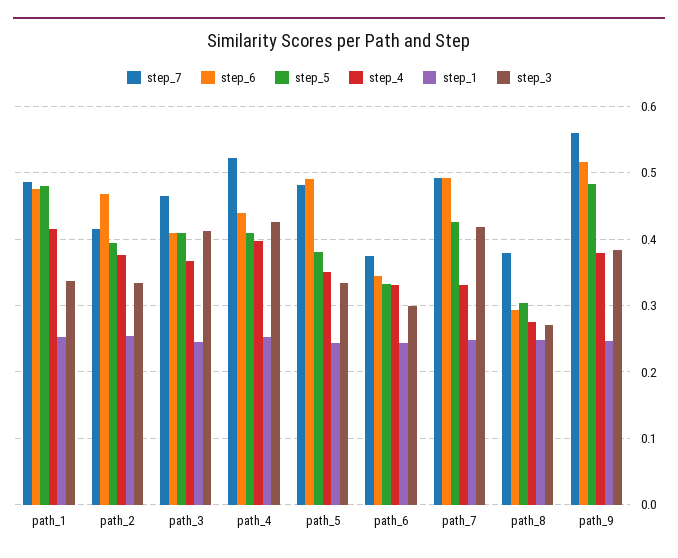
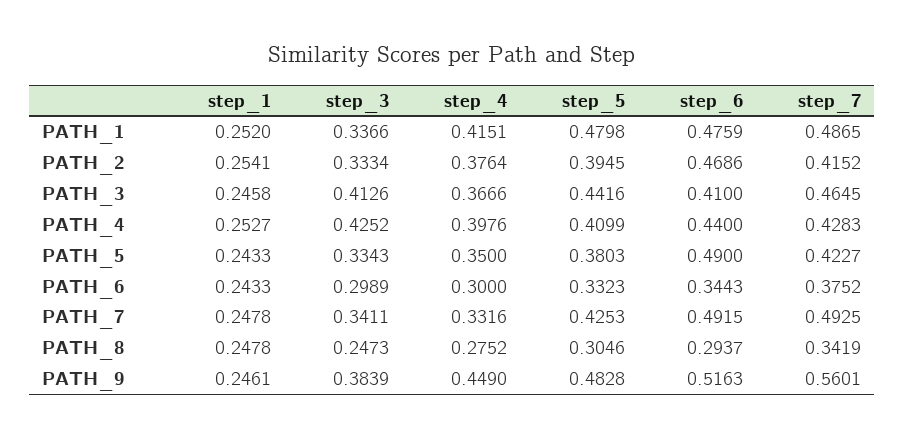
  {
    "step_7": {
      "path_1": 0.4865,
      "path_2": 0.4152,
      "path_3": 0.4645,
-     "path_4": 0.52,
+     "path_4": 0.4283,
-     "path_5": 0.48,
+     "path_5": 0.4227,
      "path_6": 0.3752,
      "path_7": 0.4925,
-     "path_8": 0.38,
+     "path_8": 0.3419,
      "path_9": 0.5601
    },
    "step_6": {
      "path_1": 0.4759,
      "path_2": 0.4686,
      "path_3": 0.41,
      "path_4": 0.44,
      "path_5": 0.49,
      "path_6": 0.3443,
      "path_7": 0.4915,
      "path_8": 0.2937,
      "path_9": 0.5163
    },
    "step_5": {
      "path_1": 0.4798,
      "path_2": 0.3945,
-     "path_3": 0.41,
+     "path_3": 0.4416,
      "path_4": 0.4099,
      "path_5": 0.3803,
      "path_6": 0.3323,
      "path_7": 0.4253,
      "path_8": 0.3046,
      "path_9": 0.4828
    },
    "step_4": {
      "path_1": 0.4151,
      "path_2": 0.3764,
      "path_3": 0.3666,
      "path_4": 0.3976,
      "path_5": 0.35,
-     "path_6": 0.33,
+     "path_6": 0.3,
      "path_7": 0.3316,
      "path_8": 0.2752,
-     "path_9": 0.38
+     "path_9": 0.449
    },
    "step_1": {
      "path_1": 0.252,
      "path_2": 0.2541,
      "path_3": 0.2458,
      "path_4": 0.2527,
      "path_5": 0.2433,
      "path_6": 0.2433,
      "path_7": 0.2478,
      "path_8": 0.2478,
      "path_9": 0.2461
    },
    "step_3": {
      "path_1": 0.3366,
      "path_2": 0.3334,
      "path_3": 0.4126,
      "path_4": 0.4252,
      "path_5": 0.3343,
      "path_6": 0.2989,
-     "path_7": 0.42,
+     "path_7": 0.3411,
-     "path_8": 0.27,
+     "path_8": 0.2473,
      "path_9": 0.3839
    }
  }

